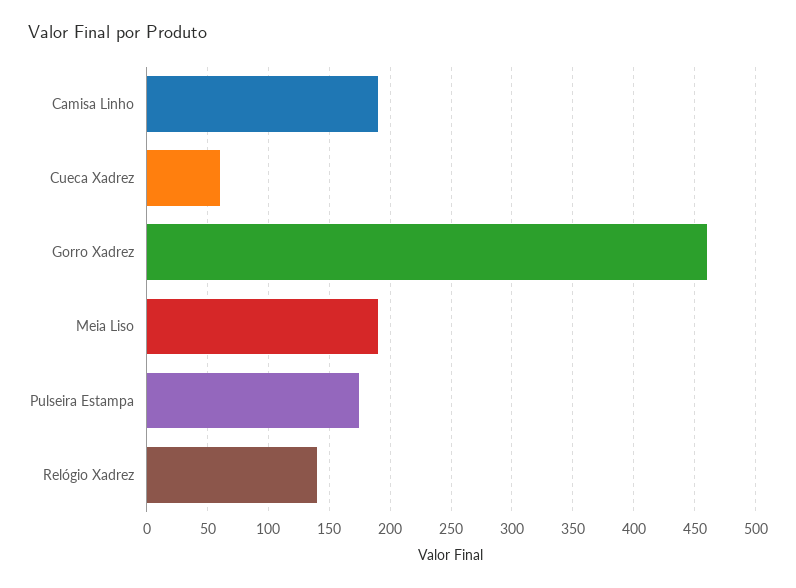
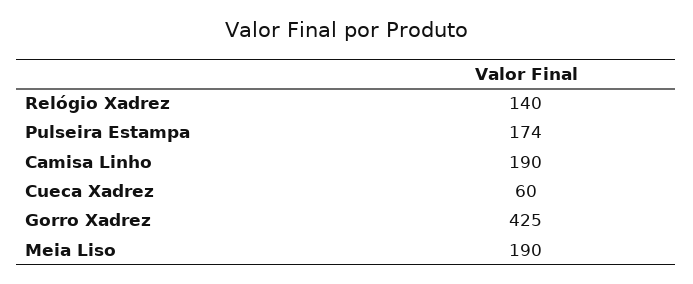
  {
    "Camisa Linho": 190,
    "Cueca Xadrez": 60,
-   "Gorro Xadrez": 460,
+   "Gorro Xadrez": 425,
    "Meia Liso": 190,
    "Pulseira Estampa": 174,
    "Relógio Xadrez": 140
  }

